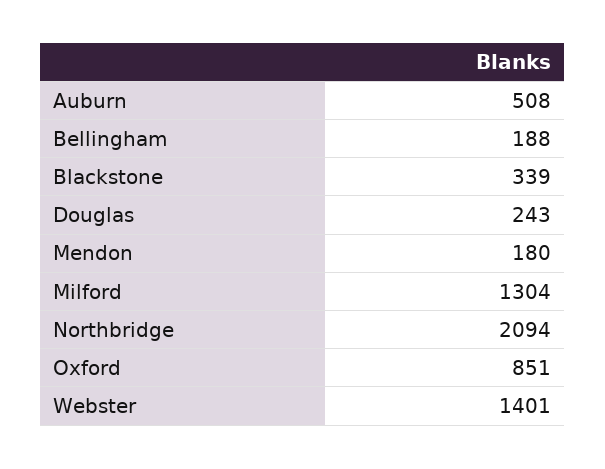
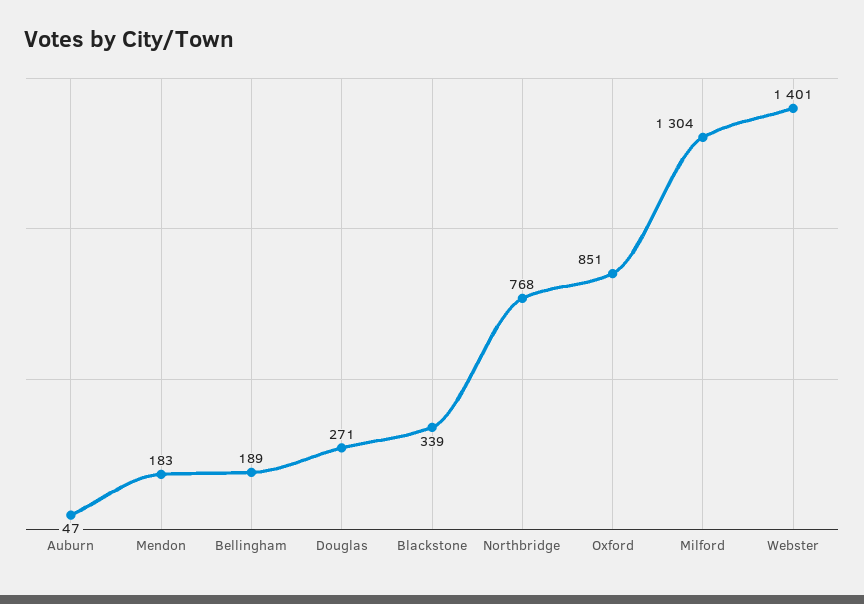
  {
-   "Auburn": 508,
+   "Auburn": 47,
-   "Bellingham": 188,
+   "Bellingham": 189,
    "Blackstone": 339,
-   "Douglas": 243,
+   "Douglas": 271,
-   "Mendon": 180,
+   "Mendon": 183,
    "Milford": 1304,
-   "Northbridge": 2094,
+   "Northbridge": 768,
    "Oxford": 851,
    "Webster": 1401
  }

